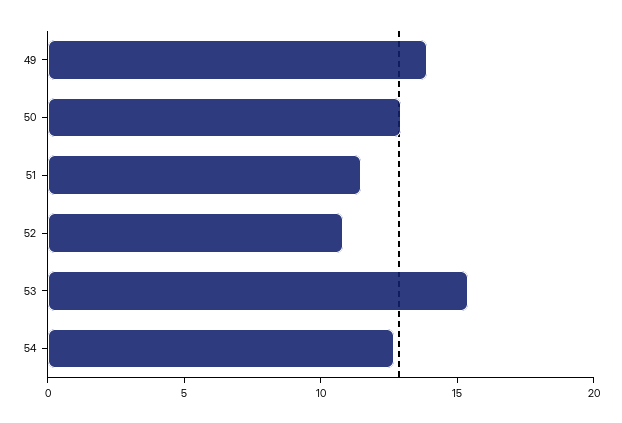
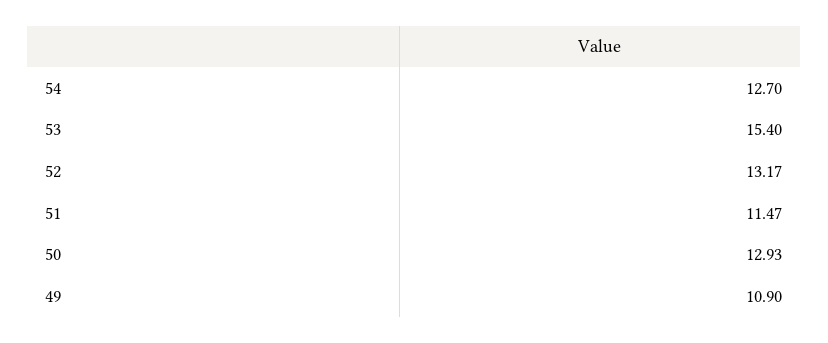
  {
-   "49": 14,
+   "49": 10.9,
    "50": 12.93,
    "51": 11.47,
-   "52": 11,
+   "52": 13.17,
    "53": 15.4,
    "54": 12.7
  }

